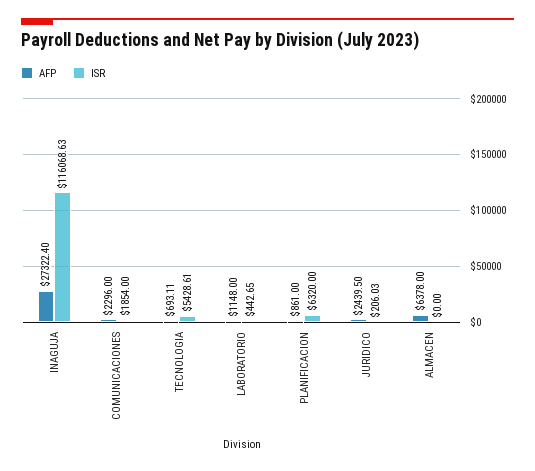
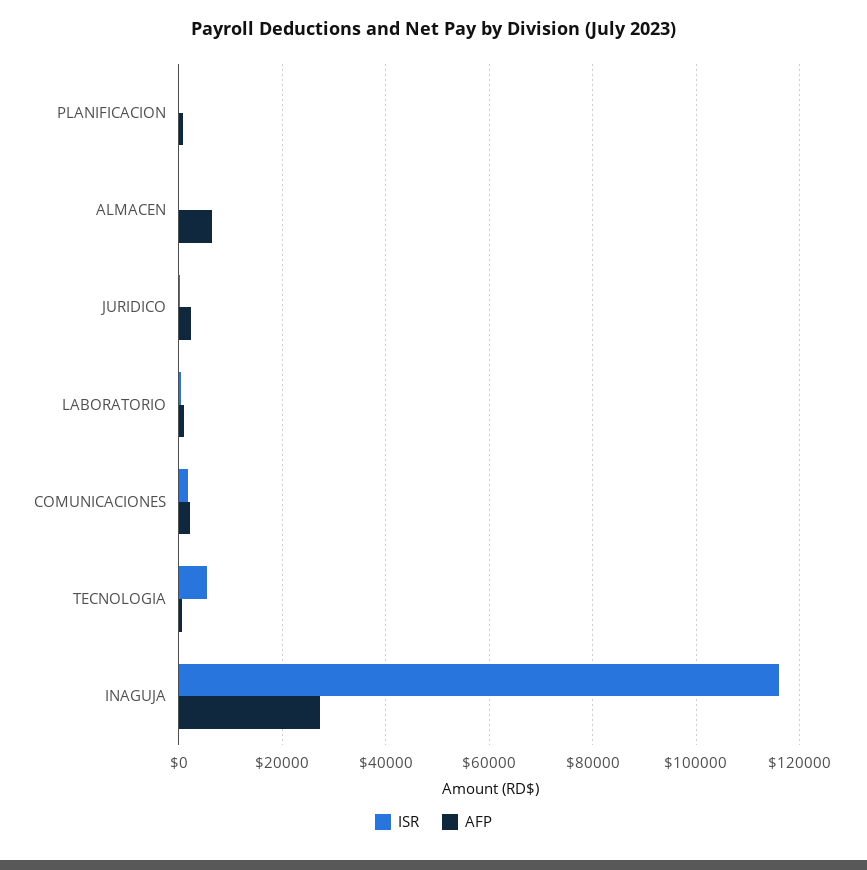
  {
    "AFP": {
      "INAGUJA": 27322.4,
      "COMUNICACIONES": 2296,
      "TECNOLOGIA": 693.11,
      "LABORATORIO": 1148,
      "PLANIFICACION": 861,
      "JURIDICO": 2439.5,
      "ALMACEN": 6378
    },
    "ISR": {
      "INAGUJA": 116068.63,
      "COMUNICACIONES": 1854,
      "TECNOLOGIA": 5428.61,
      "LABORATORIO": 442.65,
-     "PLANIFICACION": 6320,
+     "PLANIFICACION": 0,
      "JURIDICO": 206.03,
      "ALMACEN": 0
    }
  }

